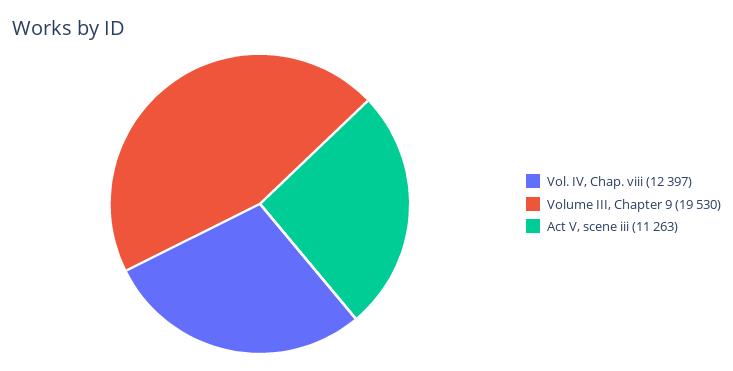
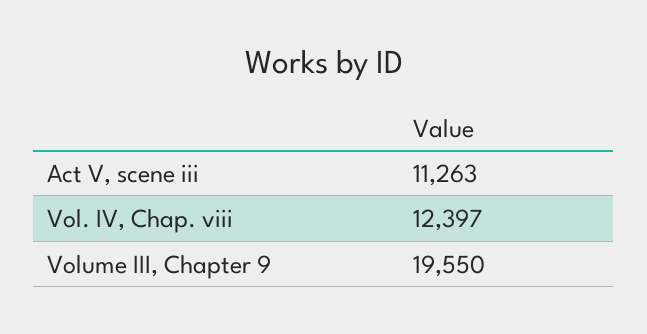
  {
    "Vol. IV, Chap. viii": 12397,
-   "Volume III, Chapter 9": 19530,
+   "Volume III, Chapter 9": 19550,
    "Act V, scene iii": 11263
  }

